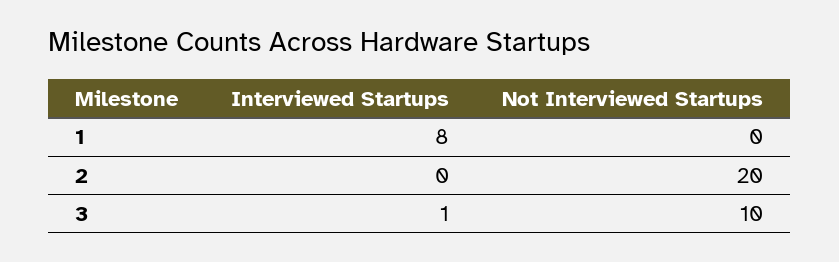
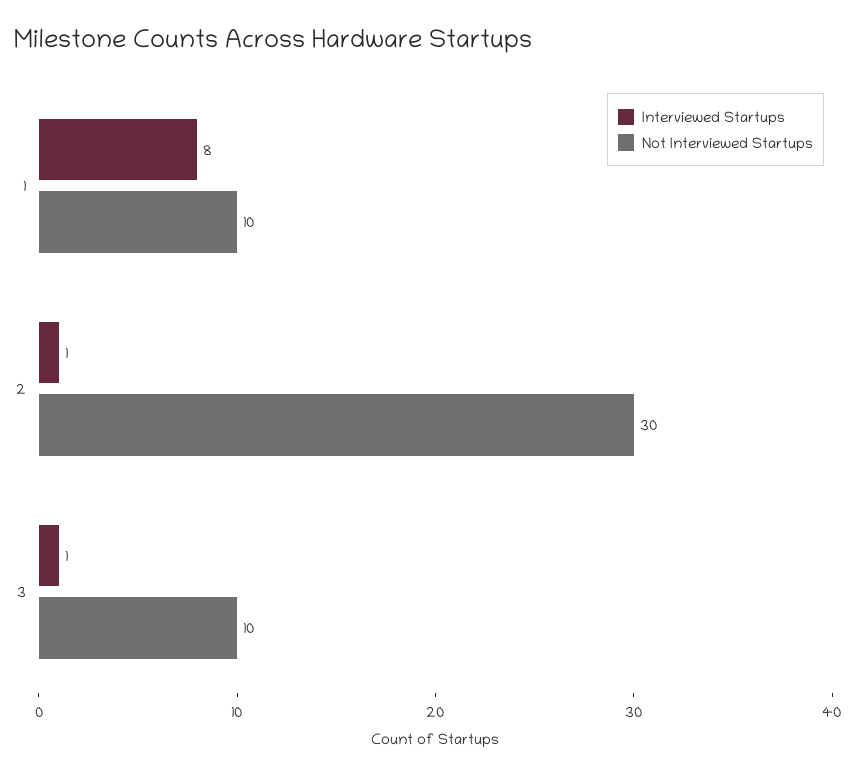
  {
    "Interviewed Startups": {
      "1": 8,
-     "2": 0,
+     "2": 1,
      "3": 1
    },
    "Not Interviewed Startups": {
-     "1": 0,
+     "1": 10,
-     "2": 20,
+     "2": 30,
      "3": 10
    }
  }

